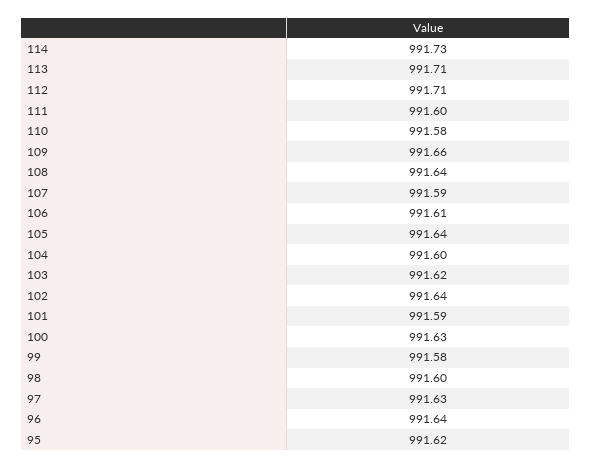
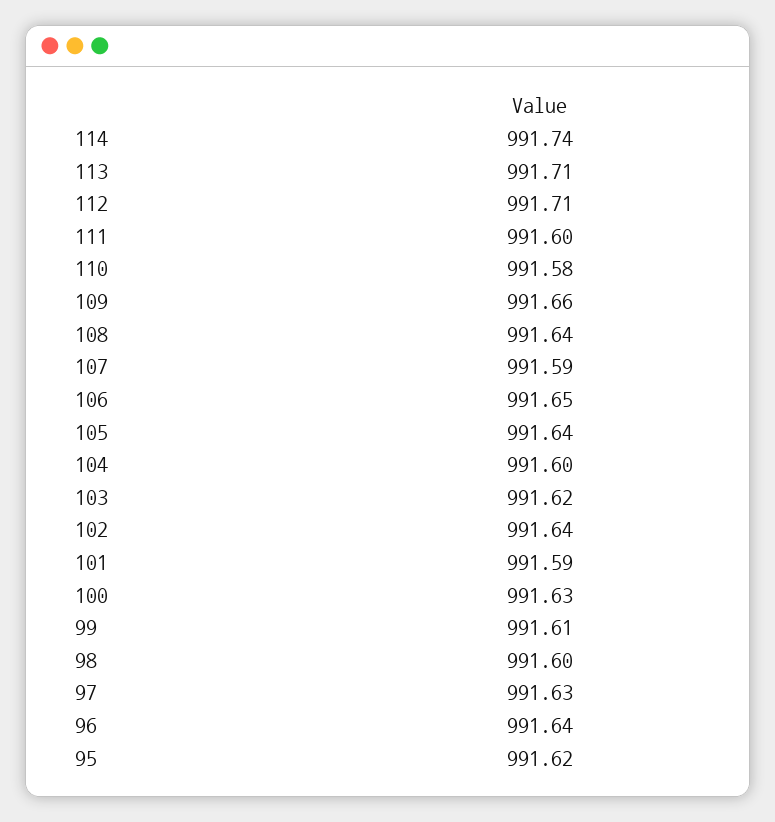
  {
-   "114": 991.73,
+   "114": 991.74,
    "113": 991.71,
    "112": 991.71,
    "111": 991.6,
    "110": 991.58,
    "109": 991.66,
    "108": 991.64,
    "107": 991.59,
-   "106": 991.61,
+   "106": 991.65,
    "105": 991.64,
    "104": 991.6,
    "103": 991.62,
    "102": 991.64,
    "101": 991.59,
    "100": 991.63,
-   "99": 991.58,
+   "99": 991.61,
    "98": 991.6,
    "97": 991.63,
    "96": 991.64,
    "95": 991.62
  }

